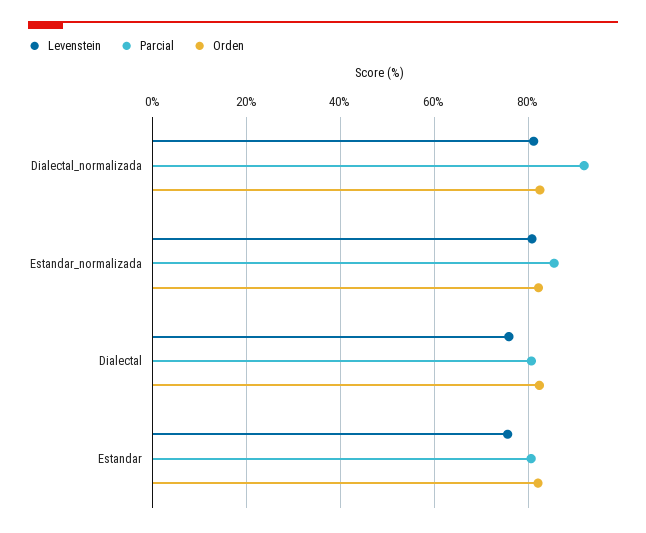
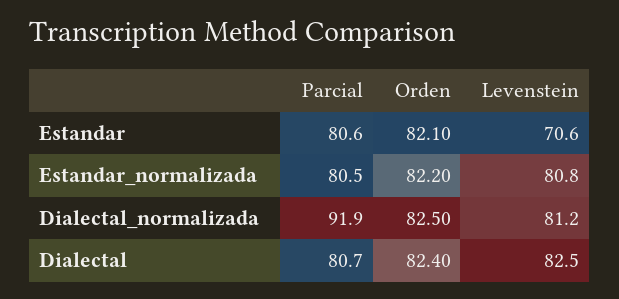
  {
    "Levenstein": {
      "Dialectal_normalizada": 81.2,
      "Estandar_normalizada": 80.8,
-     "Dialectal": 76,
+     "Dialectal": 82.5,
-     "Estandar": 76
+     "Estandar": 70.6
    },
    "Parcial": {
      "Dialectal_normalizada": 91.9,
-     "Estandar_normalizada": 86,
+     "Estandar_normalizada": 80.5,
      "Dialectal": 80.7,
      "Estandar": 80.6
    },
    "Orden": {
      "Dialectal_normalizada": 82.5,
      "Estandar_normalizada": 82.2,
      "Dialectal": 82.4,
      "Estandar": 82.1
    }
  }

